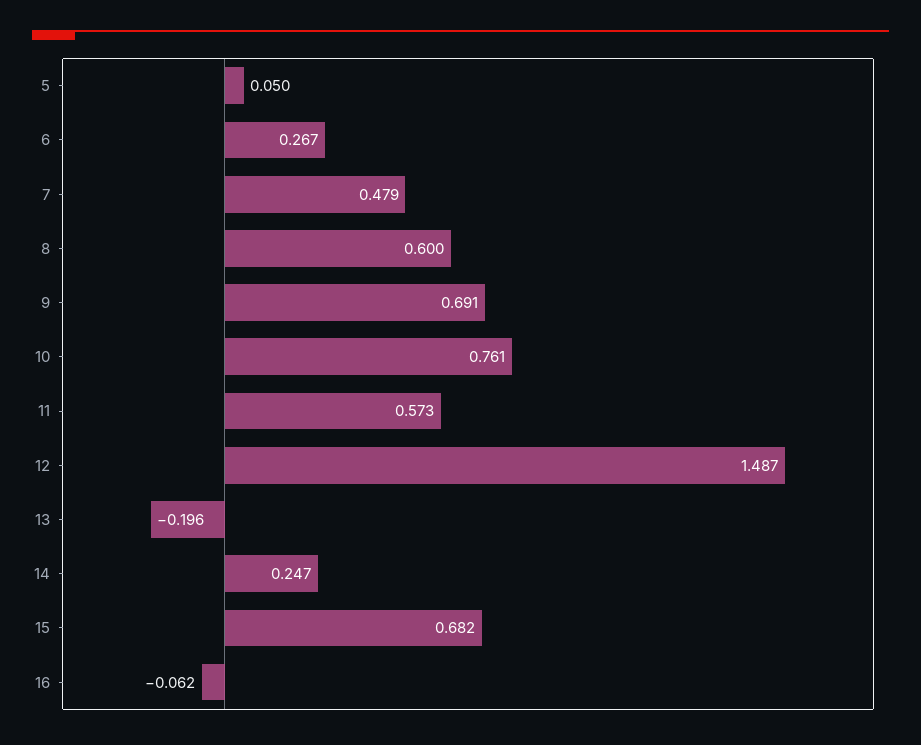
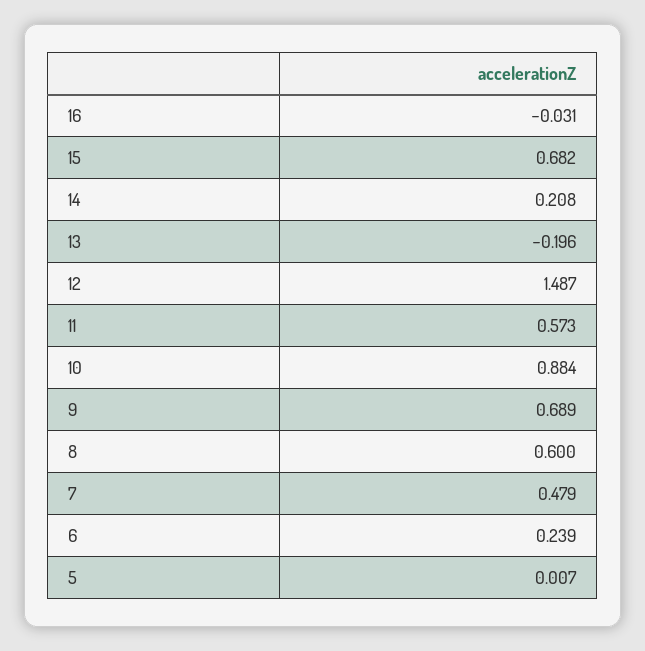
  {
-   "5": 0.05,
+   "5": 0.007,
-   "6": 0.267,
+   "6": 0.239,
    "7": 0.479,
    "8": 0.6,
-   "9": 0.691,
+   "9": 0.689,
-   "10": 0.761,
+   "10": 0.884,
    "11": 0.573,
    "12": 1.487,
    "13": -0.196,
-   "14": 0.247,
+   "14": 0.208,
    "15": 0.682,
-   "16": -0.062
+   "16": -0.031
  }

